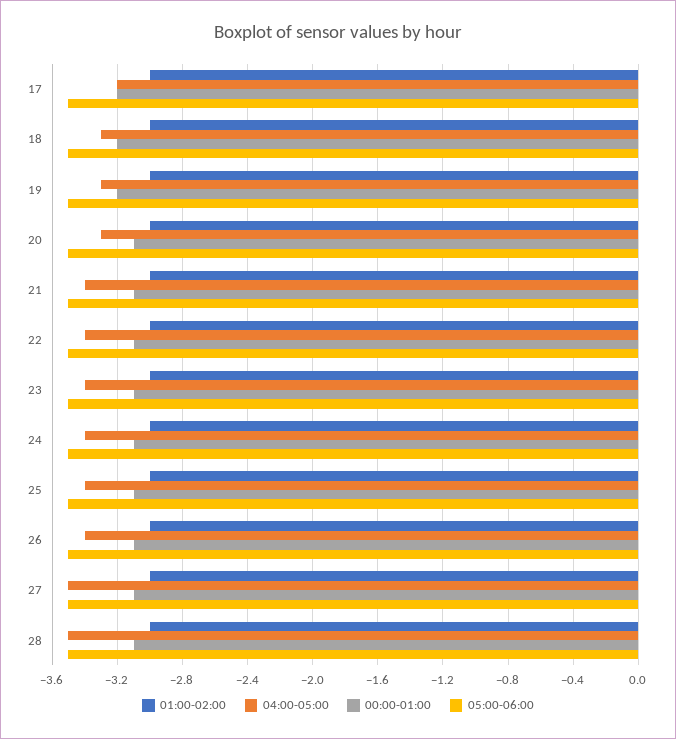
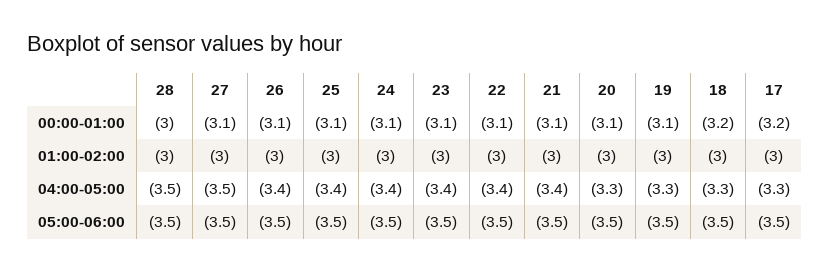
  {
    "01:00-02:00": {
      "17": -3,
      "18": -3,
      "19": -3,
      "20": -3,
      "21": -3,
      "22": -3,
      "23": -3,
      "24": -3,
      "25": -3,
      "26": -3,
      "27": -3,
      "28": -3
    },
    "04:00-05:00": {
-     "17": -3.2,
+     "17": -3.3,
      "18": -3.3,
      "19": -3.3,
      "20": -3.3,
      "21": -3.4,
      "22": -3.4,
      "23": -3.4,
      "24": -3.4,
      "25": -3.4,
      "26": -3.4,
      "27": -3.5,
      "28": -3.5
    },
    "00:00-01:00": {
      "17": -3.2,
      "18": -3.2,
-     "19": -3.2,
+     "19": -3.1,
      "20": -3.1,
      "21": -3.1,
      "22": -3.1,
      "23": -3.1,
      "24": -3.1,
      "25": -3.1,
      "26": -3.1,
      "27": -3.1,
-     "28": -3.1
+     "28": -3
    },
    "05:00-06:00": {
      "17": -3.5,
      "18": -3.5,
      "19": -3.5,
      "20": -3.5,
      "21": -3.5,
      "22": -3.5,
      "23": -3.5,
      "24": -3.5,
      "25": -3.5,
      "26": -3.5,
      "27": -3.5,
      "28": -3.5
    }
  }

